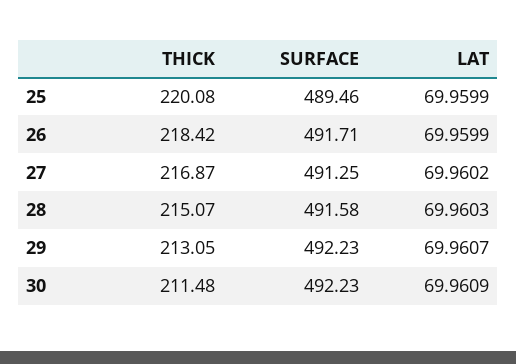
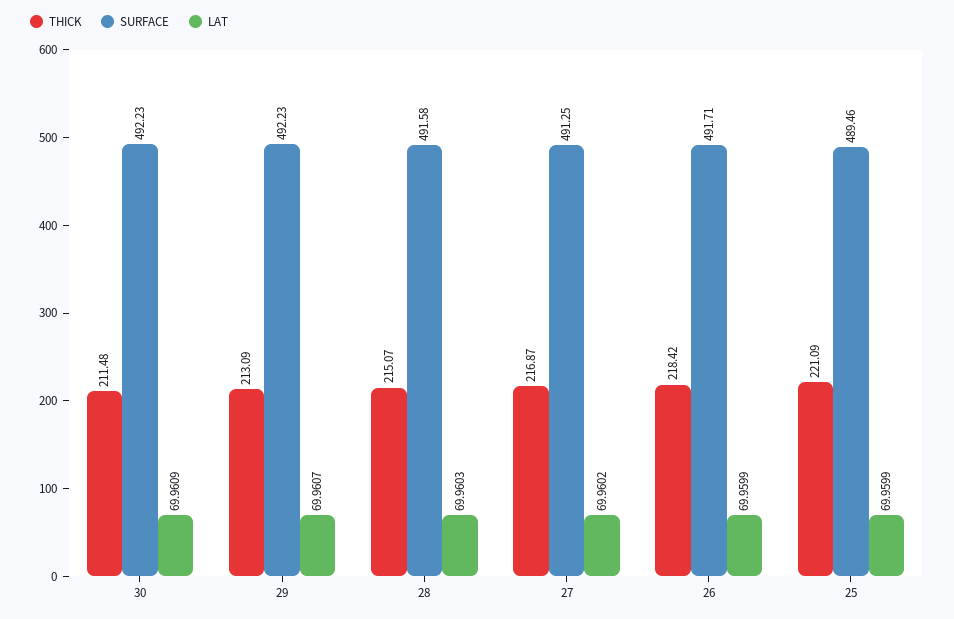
  {
    "THICK": {
-     "25": 220.08,
+     "25": 221.09,
      "26": 218.42,
      "27": 216.87,
      "28": 215.07,
-     "29": 213.05,
+     "29": 213.09,
      "30": 211.48
    },
    "SURFACE": {
      "25": 489.46,
      "26": 491.71,
      "27": 491.25,
      "28": 491.58,
      "29": 492.23,
      "30": 492.23
    },
    "LAT": {
      "25": 69.9599,
      "26": 69.9599,
      "27": 69.9602,
      "28": 69.9603,
      "29": 69.9607,
      "30": 69.9609
    }
  }

